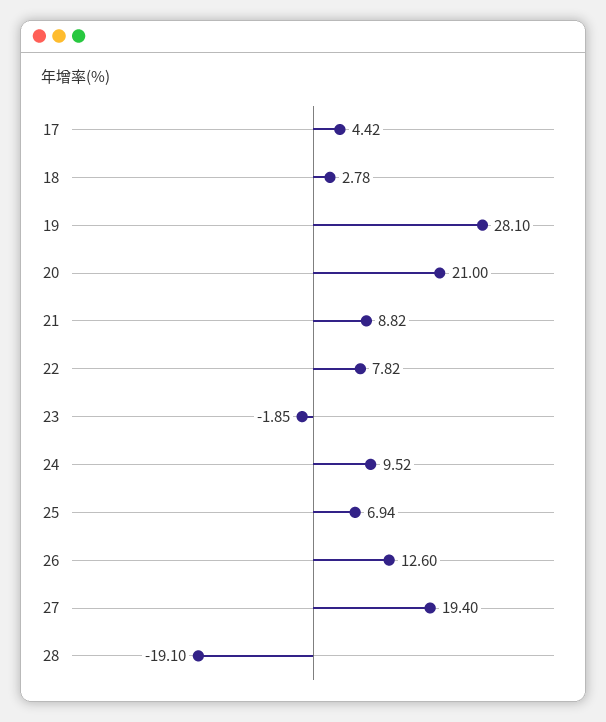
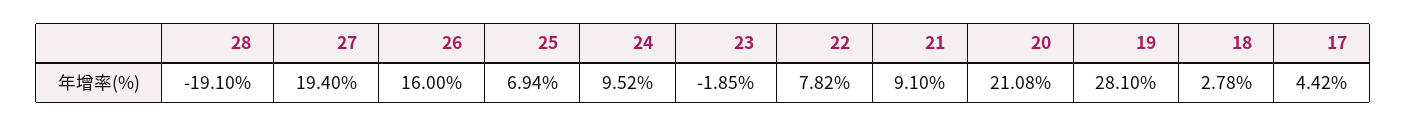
  {
    "17": 4.42,
    "18": 2.78,
    "19": 28.1,
-   "20": 21,
+   "20": 21.08,
-   "21": 8.82,
+   "21": 9.1,
    "22": 7.82,
    "23": -1.85,
    "24": 9.52,
    "25": 6.94,
-   "26": 12.6,
+   "26": 16,
    "27": 19.4,
    "28": -19.1
  }

